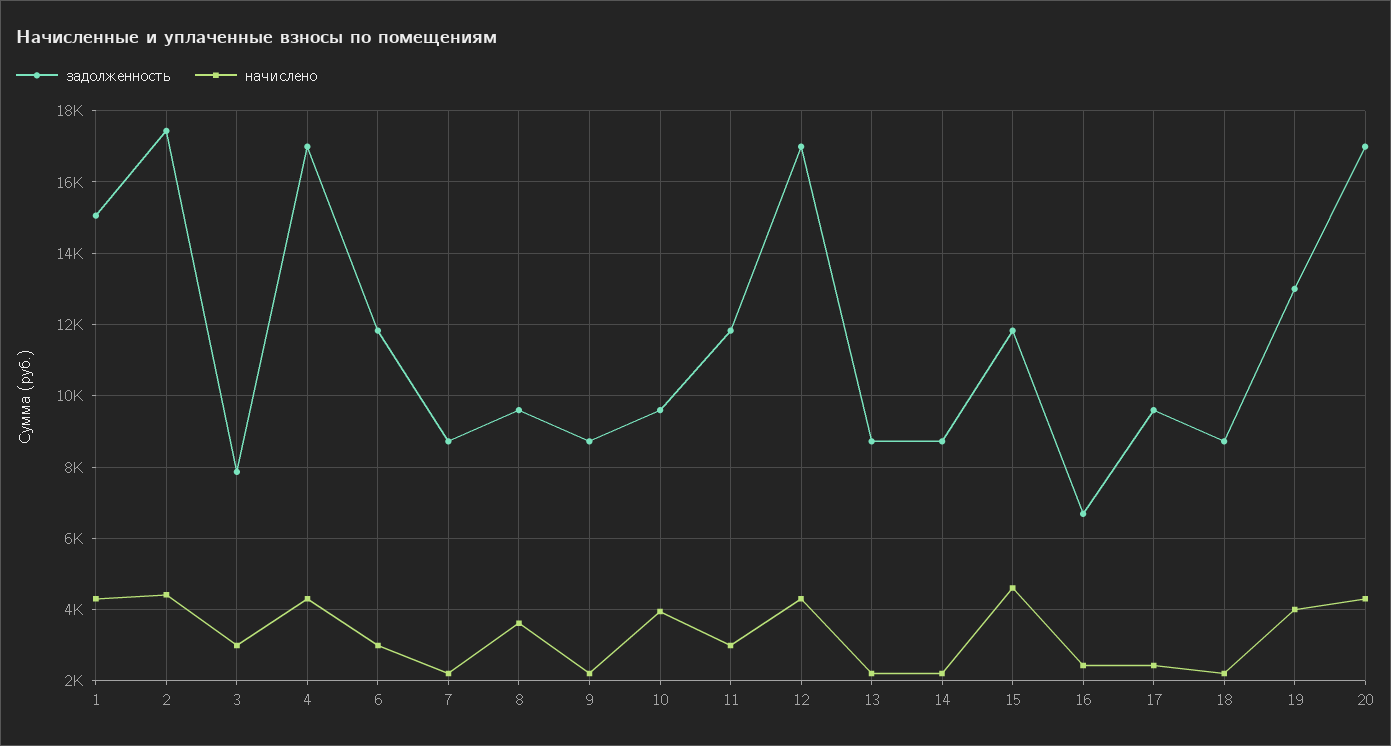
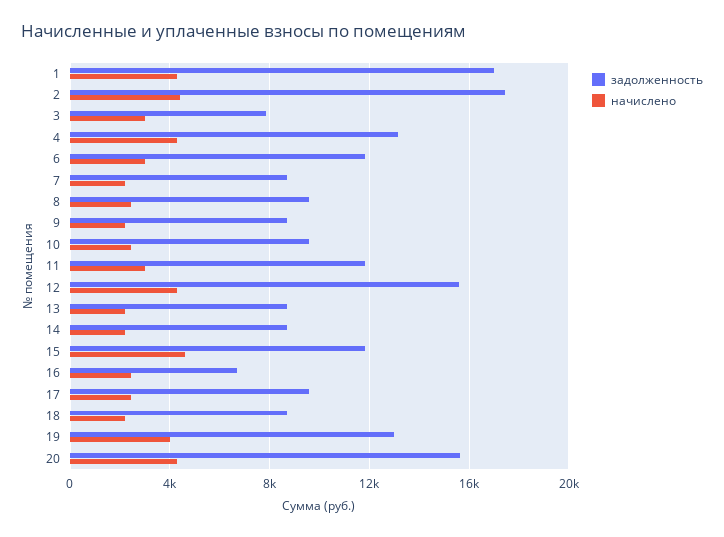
  {
    "задолженность": {
-     "1": 15000,
+     "1": 17000,
      "2": 17400,
      "3": 7800,
-     "4": 17000,
+     "4": 13000,
      "6": 11800,
      "7": 8800,
      "8": 9600,
      "9": 8800,
      "10": 9600,
      "11": 11800,
-     "12": 17000,
+     "12": 15500,
      "13": 8800,
      "14": 8800,
      "15": 11800,
      "16": 6600,
      "17": 9600,
      "18": 8800,
      "19": 13000,
-     "20": 17000
+     "20": 15500
    },
    "начислено": {
      "1": 4400,
      "2": 4400,
      "3": 3000,
      "4": 4400,
      "6": 3000,
      "7": 2200,
-     "8": 3600,
+     "8": 2500,
      "9": 2200,
-     "10": 4000,
+     "10": 2500,
      "11": 3000,
      "12": 4400,
      "13": 2200,
      "14": 2200,
      "15": 4600,
      "16": 2400,
      "17": 2400,
      "18": 2200,
      "19": 4000,
      "20": 4400
    }
  }

